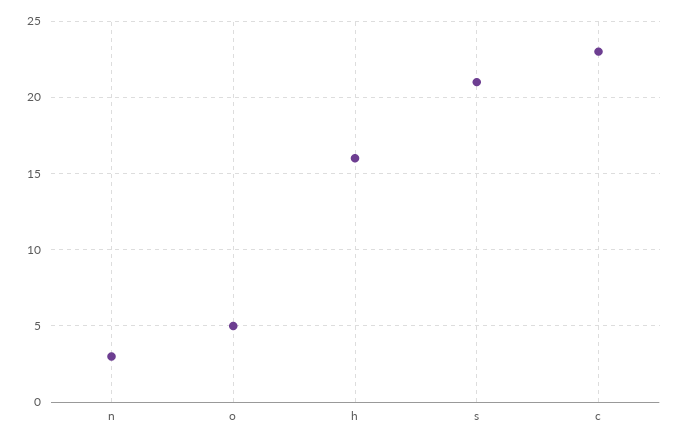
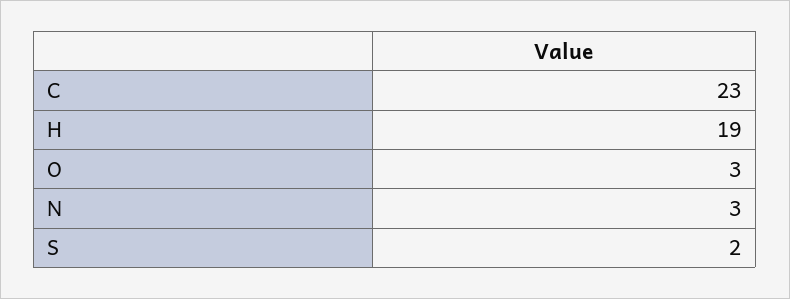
  {
    "n": 3,
-   "o": 5,
+   "o": 3,
-   "h": 16,
+   "h": 19,
-   "s": 21,
+   "s": 2,
    "c": 23
  }

